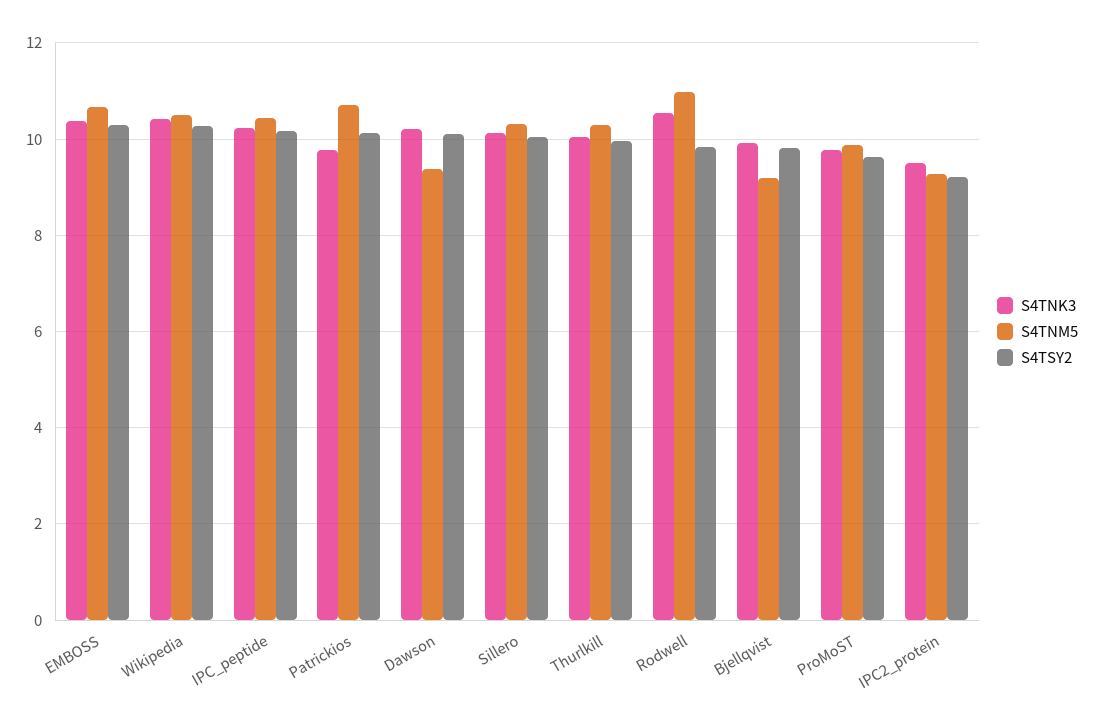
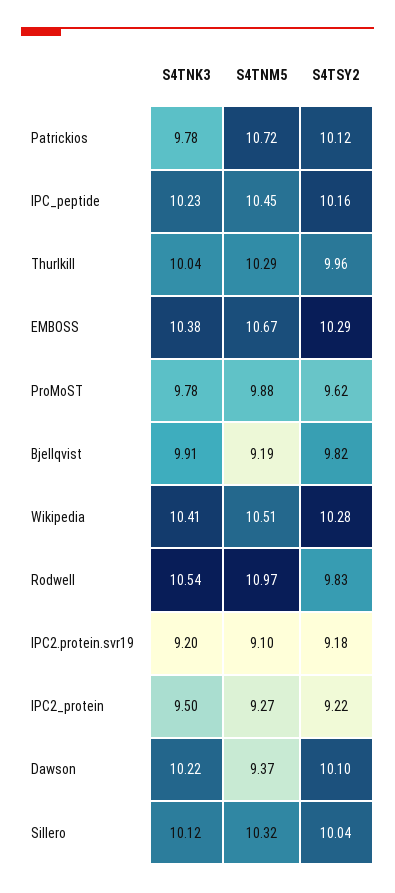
  {
    "S4TNK3": {
      "EMBOSS": 10.38,
      "Wikipedia": 10.41,
      "IPC_peptide": 10.23,
      "Patrickios": 9.78,
      "Dawson": 10.22,
      "Sillero": 10.12,
      "Thurlkill": 10.04,
      "Rodwell": 10.54,
      "Bjellqvist": 9.91,
      "ProMoST": 9.78,
-     "IPC2_protein": 9.5
+     "IPC2_protein": 9.5,
+     "IPC2.protein.svr19": 9.2
    },
    "S4TNM5": {
      "EMBOSS": 10.67,
      "Wikipedia": 10.51,
      "IPC_peptide": 10.45,
      "Patrickios": 10.72,
      "Dawson": 9.37,
      "Sillero": 10.32,
      "Thurlkill": 10.29,
      "Rodwell": 10.97,
      "Bjellqvist": 9.19,
      "ProMoST": 9.88,
-     "IPC2_protein": 9.27
+     "IPC2_protein": 9.27,
+     "IPC2.protein.svr19": 9.1
    },
    "S4TSY2": {
      "EMBOSS": 10.29,
      "Wikipedia": 10.28,
      "IPC_peptide": 10.16,
      "Patrickios": 10.12,
      "Dawson": 10.1,
      "Sillero": 10.04,
      "Thurlkill": 9.96,
      "Rodwell": 9.83,
      "Bjellqvist": 9.82,
      "ProMoST": 9.62,
-     "IPC2_protein": 9.22
+     "IPC2_protein": 9.22,
+     "IPC2.protein.svr19": 9.18
    }
  }

